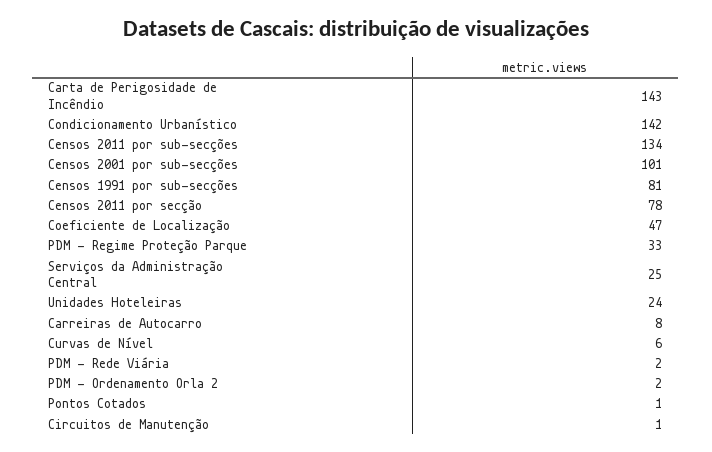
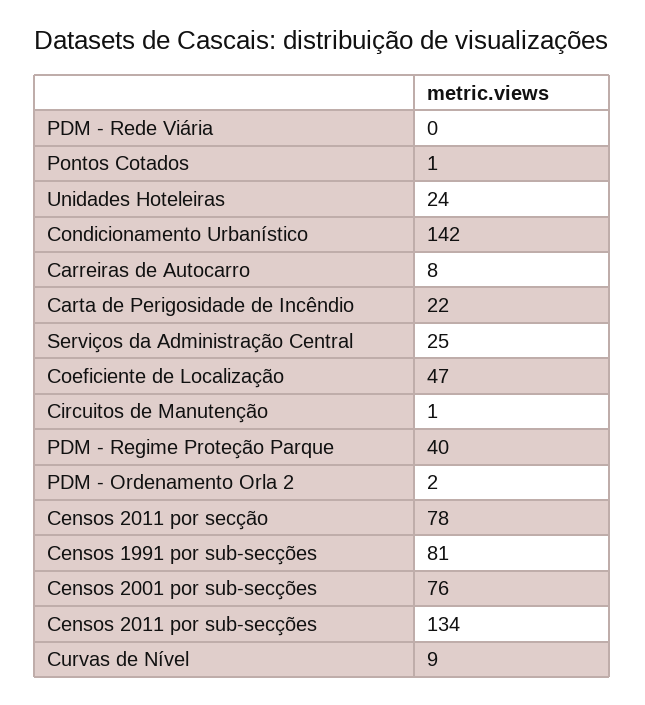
  {
-   "Carta de Perigosidade de Incêndio": 143,
+   "Carta de Perigosidade de Incêndio": 22,
    "Condicionamento Urbanístico": 142,
    "Censos 2011 por sub-secções": 134,
-   "Censos 2001 por sub-secções": 101,
+   "Censos 2001 por sub-secções": 76,
    "Censos 1991 por sub-secções": 81,
    "Censos 2011 por secção": 78,
    "Coeficiente de Localização": 47,
-   "PDM - Regime Proteção Parque": 33,
+   "PDM - Regime Proteção Parque": 40,
    "Serviços da Administração Central": 25,
    "Unidades Hoteleiras": 24,
    "Carreiras de Autocarro": 8,
-   "Curvas de Nível": 6,
+   "Curvas de Nível": 9,
-   "PDM - Rede Viária": 2,
+   "PDM - Rede Viária": 0,
    "PDM - Ordenamento Orla 2": 2,
    "Pontos Cotados": 1,
    "Circuitos de Manutenção": 1
  }

